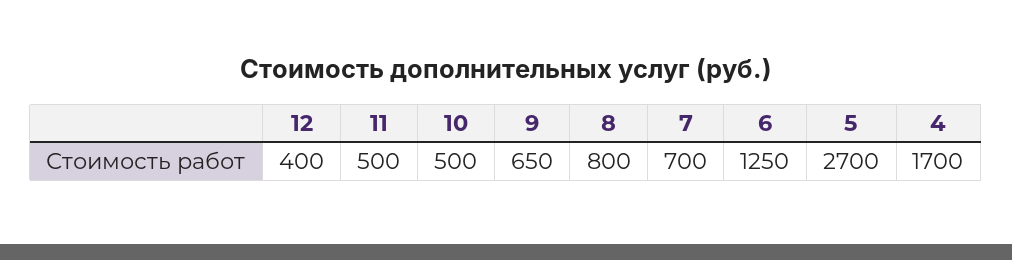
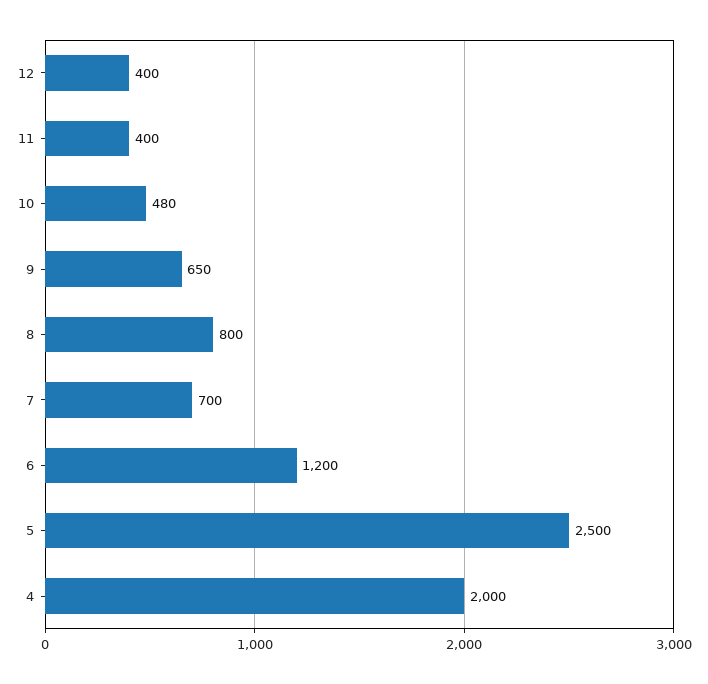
  {
    "12": 400,
-   "11": 500,
+   "11": 400,
-   "10": 500,
+   "10": 480,
    "9": 650,
    "8": 800,
    "7": 700,
-   "6": 1250,
+   "6": 1200,
-   "5": 2700,
+   "5": 2500,
-   "4": 1700
+   "4": 2000
  }

